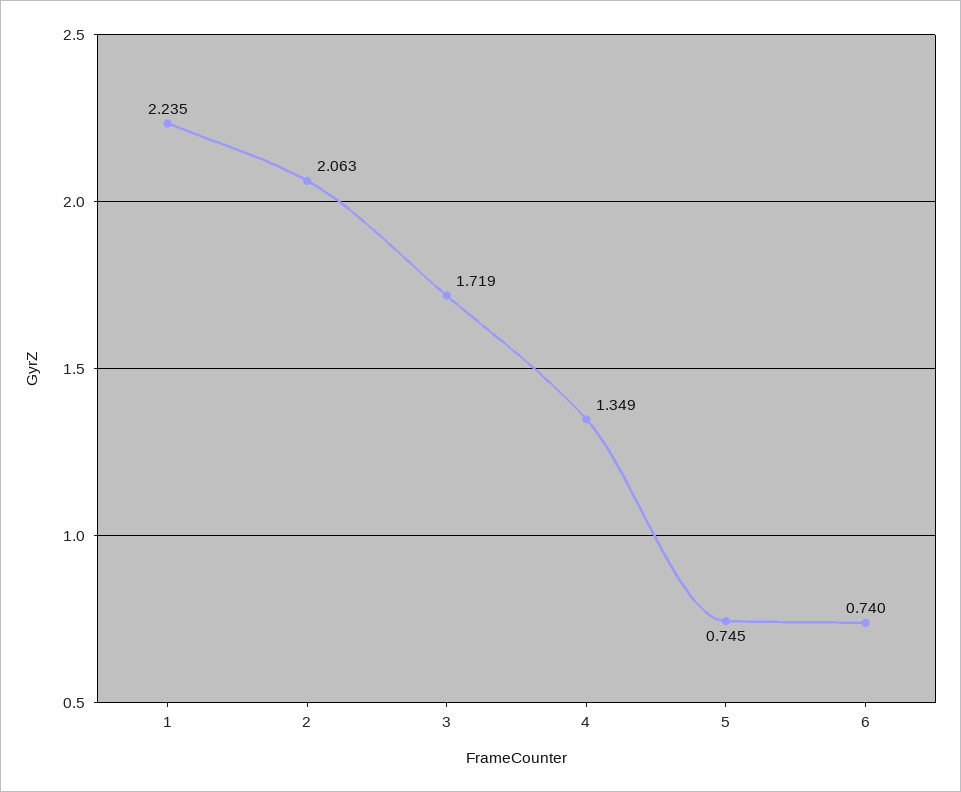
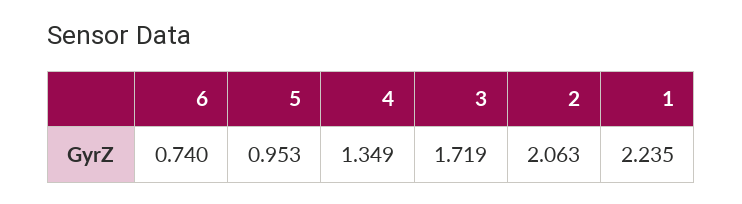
  {
    "1": 2.235,
    "2": 2.063,
    "3": 1.719,
    "4": 1.349,
-   "5": 0.745,
+   "5": 0.953,
    "6": 0.74
  }

